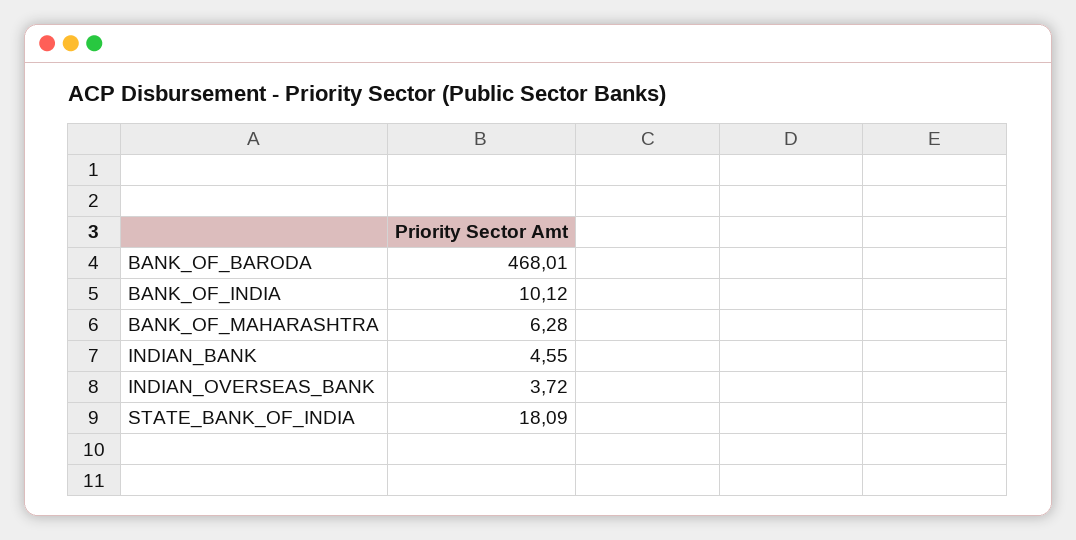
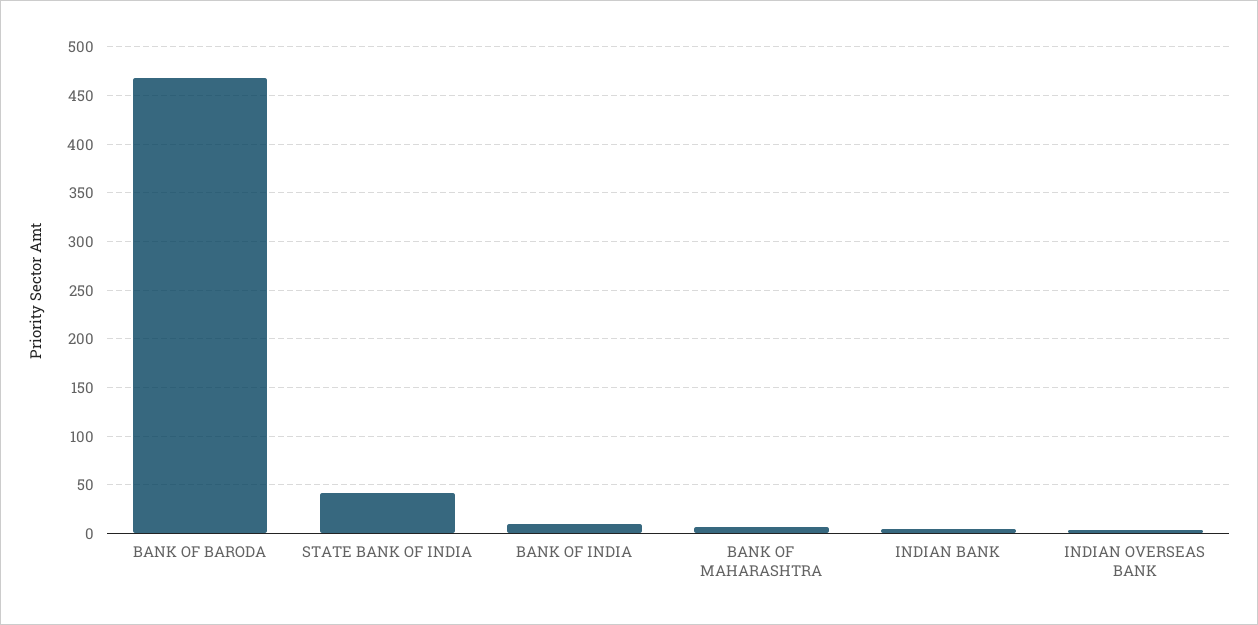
  {
    "BANK_OF_BARODA": 468.01,
    "BANK_OF_INDIA": 10.12,
    "BANK_OF_MAHARASHTRA": 6.28,
    "INDIAN_BANK": 4.55,
    "INDIAN_OVERSEAS_BANK": 3.72,
-   "STATE_BANK_OF_INDIA": 18.09
+   "STATE_BANK_OF_INDIA": 40
  }

